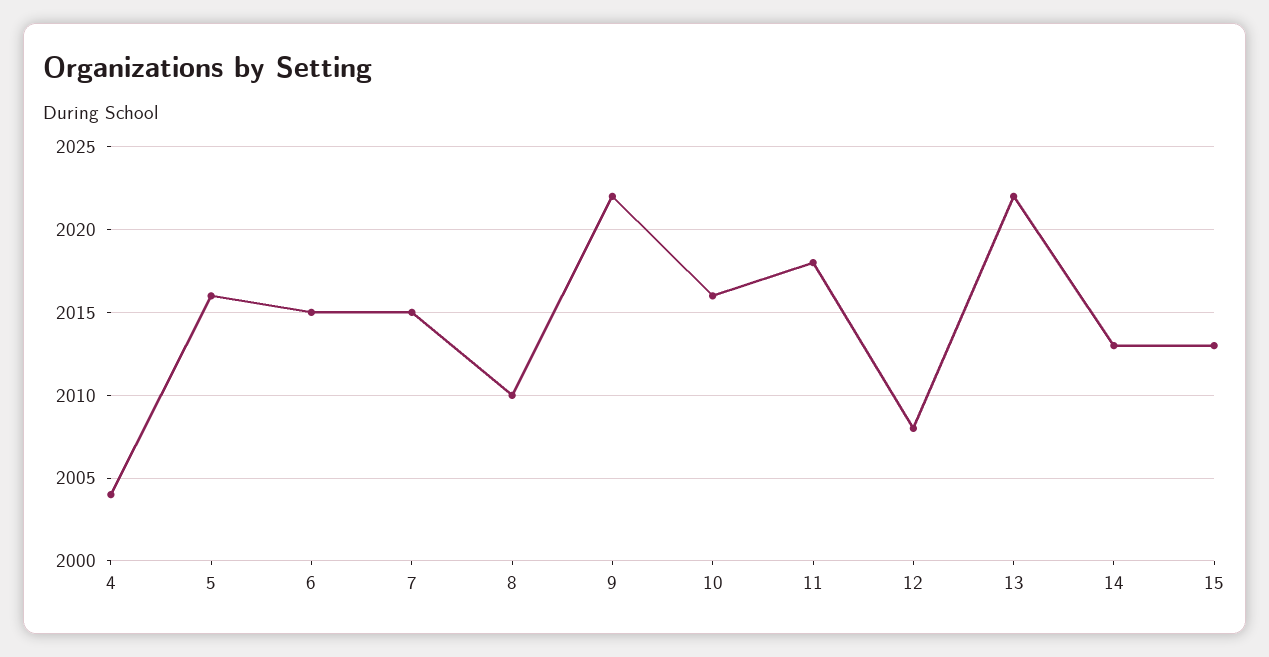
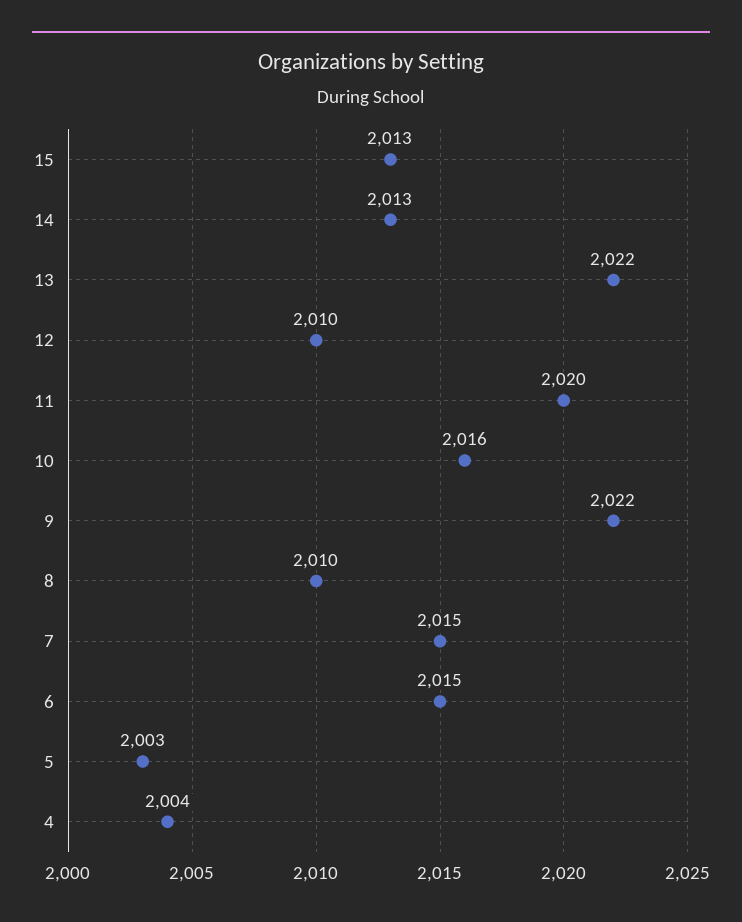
  {
    "4": 2004,
-   "5": 2016,
+   "5": 2003,
    "6": 2015,
    "7": 2015,
    "8": 2010,
    "9": 2022,
    "10": 2016,
-   "11": 2018,
+   "11": 2020,
-   "12": 2008,
+   "12": 2010,
    "13": 2022,
    "14": 2013,
    "15": 2013
  }

